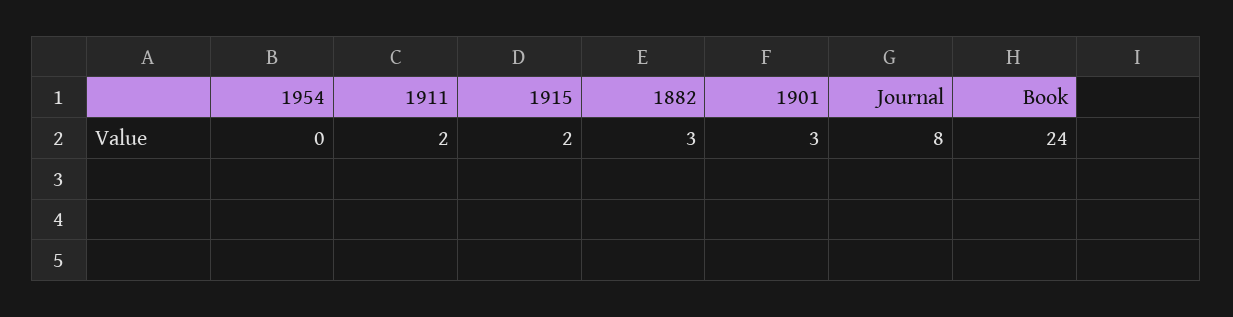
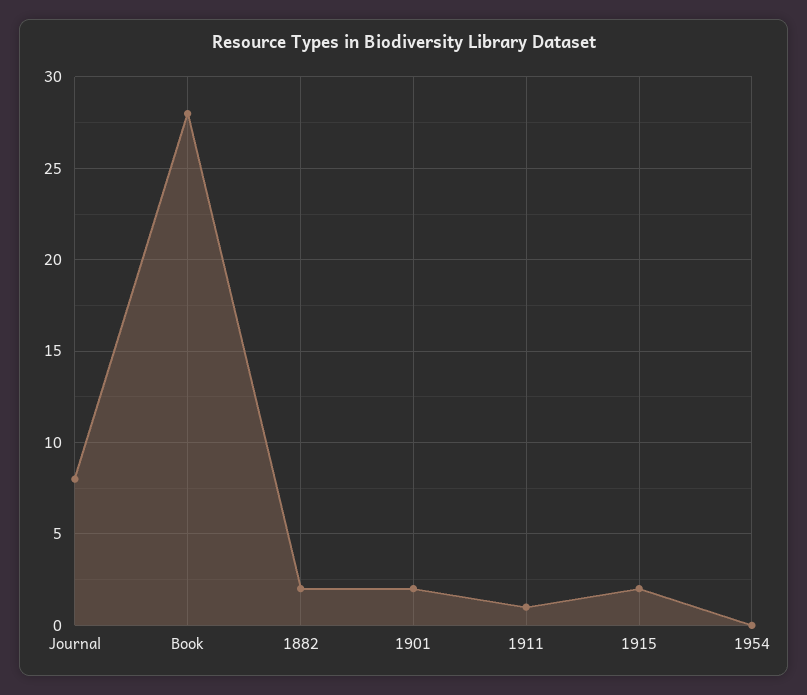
  {
    "1954": 0,
-   "1911": 2,
+   "1911": 1,
    "1915": 2,
-   "1882": 3,
+   "1882": 2,
-   "1901": 3,
+   "1901": 2,
    "Journal": 8,
-   "Book": 24
+   "Book": 28
  }

